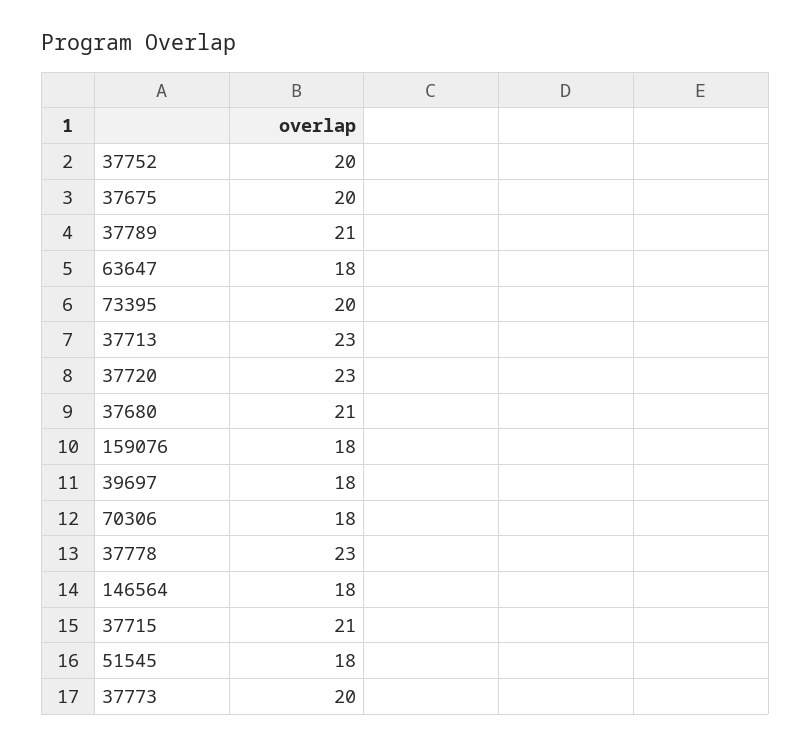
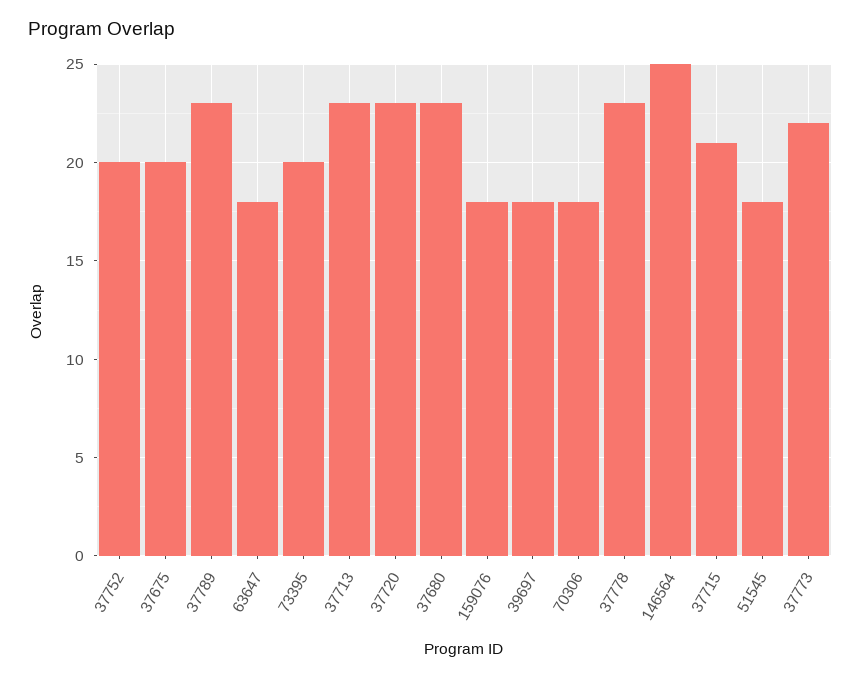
  {
    "37752": 20,
    "37675": 20,
-   "37789": 21,
+   "37789": 23,
    "63647": 18,
    "73395": 20,
    "37713": 23,
    "37720": 23,
-   "37680": 21,
+   "37680": 23,
    "159076": 18,
    "39697": 18,
    "70306": 18,
    "37778": 23,
-   "146564": 18,
+   "146564": 25,
    "37715": 21,
    "51545": 18,
-   "37773": 20
+   "37773": 22
  }

